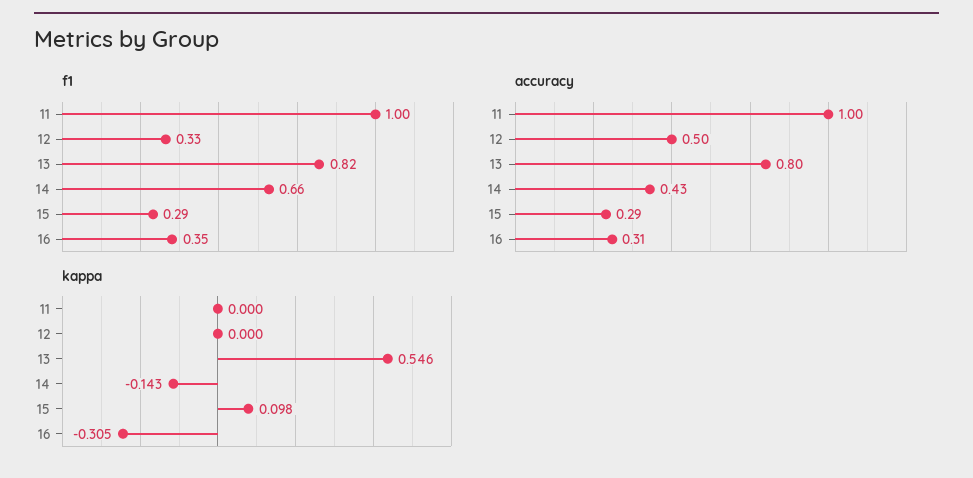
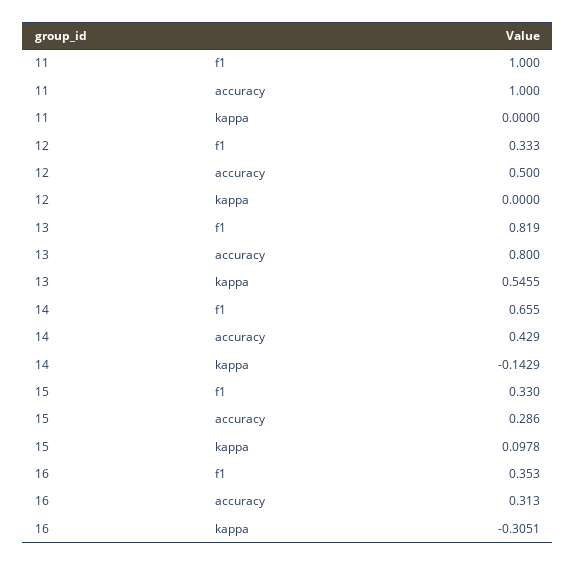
  {
    "f1": {
      "11": 1,
      "12": 0.333,
      "13": 0.819,
      "14": 0.655,
-     "15": 0.29,
+     "15": 0.33,
      "16": 0.353
    },
    "accuracy": {
      "11": 1,
      "12": 0.5,
      "13": 0.8,
      "14": 0.429,
      "15": 0.286,
      "16": 0.313
    },
    "kappa": {
      "11": 0,
      "12": 0,
      "13": 0.5455,
      "14": -0.1429,
      "15": 0.0978,
      "16": -0.3051
    }
  }

